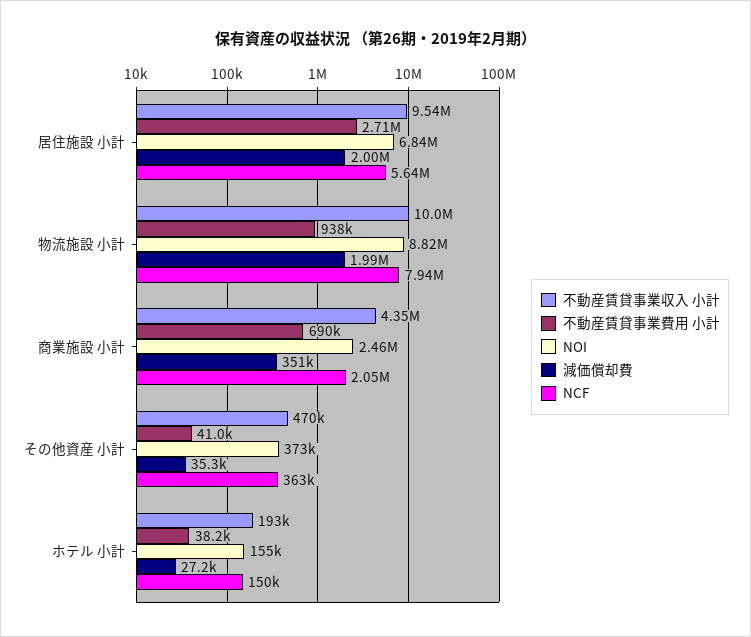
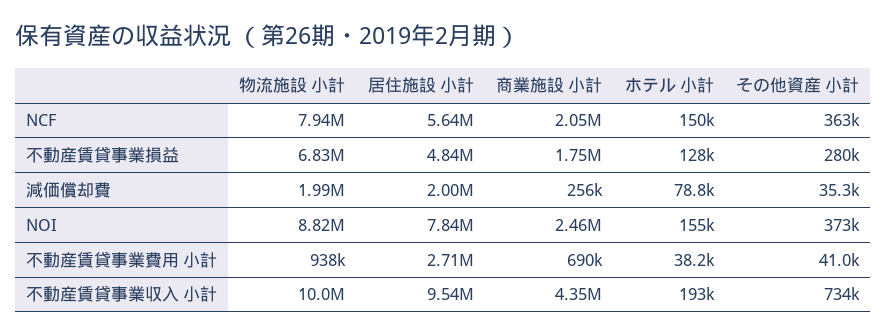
  {
    "不動産賃貸事業収入 小計": {
      "居住施設 小計": 9540000,
      "物流施設 小計": 10000000,
      "商業施設 小計": 4350000,
-     "その他資産 小計": 470000,
+     "その他資産 小計": 734000,
      "ホテル 小計": 193000
    },
    "不動産賃貸事業費用 小計": {
      "居住施設 小計": 2710000,
      "物流施設 小計": 938000,
      "商業施設 小計": 690000,
      "その他資産 小計": 41000,
      "ホテル 小計": 38200
    },
    "NOI": {
-     "居住施設 小計": 6840000,
+     "居住施設 小計": 7840000,
      "物流施設 小計": 8820000,
      "商業施設 小計": 2460000,
      "その他資産 小計": 373000,
      "ホテル 小計": 155000
    },
    "減価償却費": {
      "居住施設 小計": 2000000,
      "物流施設 小計": 1990000,
-     "商業施設 小計": 351000,
+     "商業施設 小計": 256000,
      "その他資産 小計": 35300,
-     "ホテル 小計": 27200
+     "ホテル 小計": 78800
    },
    "NCF": {
      "居住施設 小計": 5640000,
      "物流施設 小計": 7940000,
      "商業施設 小計": 2050000,
      "その他資産 小計": 363000,
      "ホテル 小計": 150000
-   }
+   },
+   "不動産賃貸事業損益": {
+     "物流施設 小計": 6830000,
+     "居住施設 小計": 4840000,
+     "商業施設 小計": 1750000,
+     "ホテル 小計": 128000,
+     "その他資産 小計": 280000
+   }
  }

